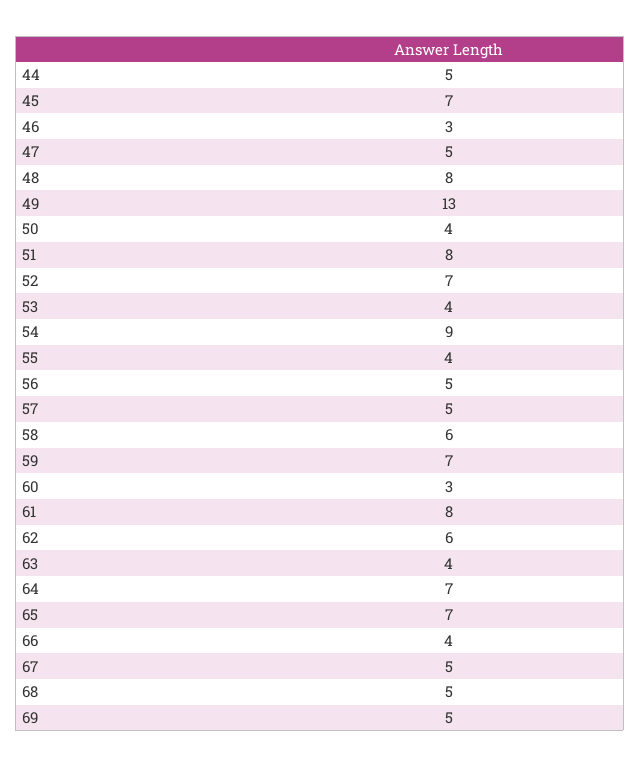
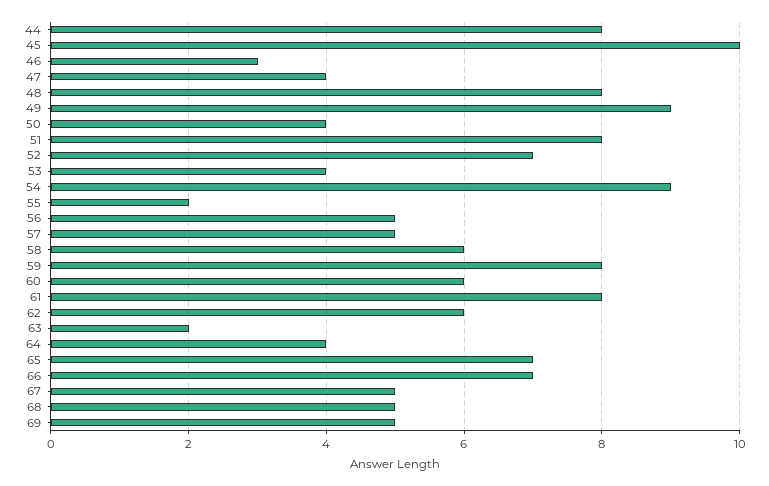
  {
-   "44": 5,
+   "44": 8,
-   "45": 7,
+   "45": 10,
    "46": 3,
-   "47": 5,
+   "47": 4,
    "48": 8,
-   "49": 13,
+   "49": 9,
    "50": 4,
    "51": 8,
    "52": 7,
    "53": 4,
    "54": 9,
-   "55": 4,
+   "55": 2,
    "56": 5,
    "57": 5,
    "58": 6,
-   "59": 7,
+   "59": 8,
-   "60": 3,
+   "60": 6,
    "61": 8,
    "62": 6,
-   "63": 4,
+   "63": 2,
-   "64": 7,
+   "64": 4,
    "65": 7,
-   "66": 4,
+   "66": 7,
    "67": 5,
    "68": 5,
    "69": 5
  }

